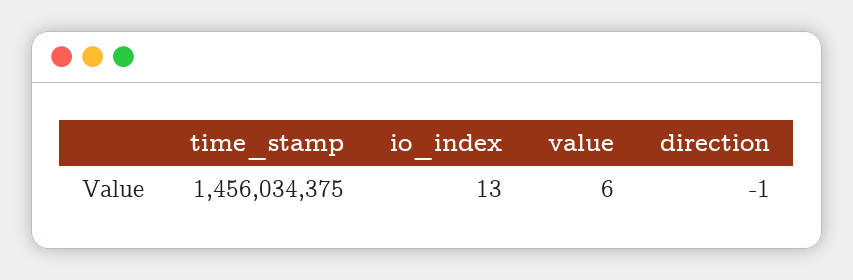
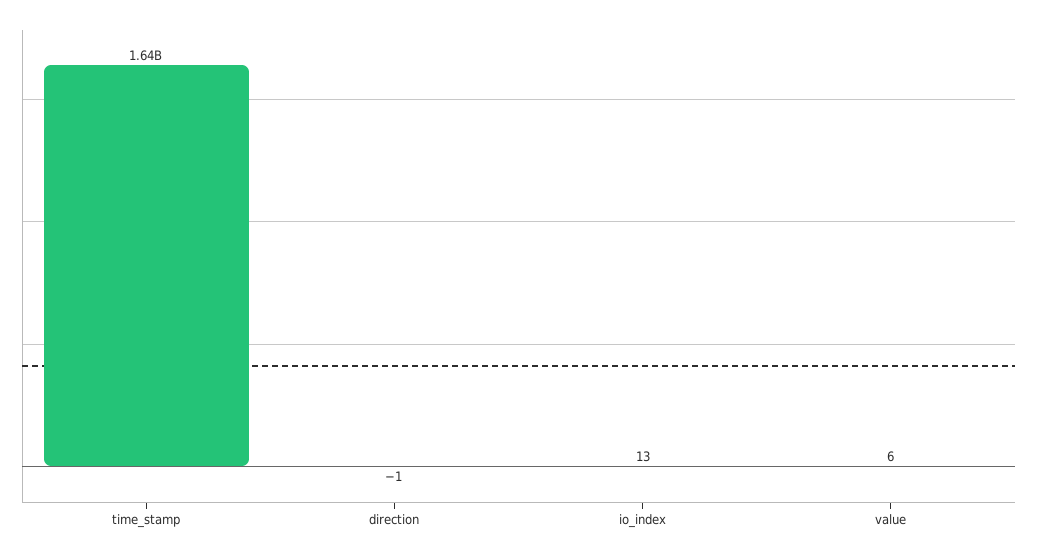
  {
-   "time_stamp": 1456034375,
+   "time_stamp": 1640000000,
    "io_index": 13,
    "value": 6,
    "direction": -1
  }

